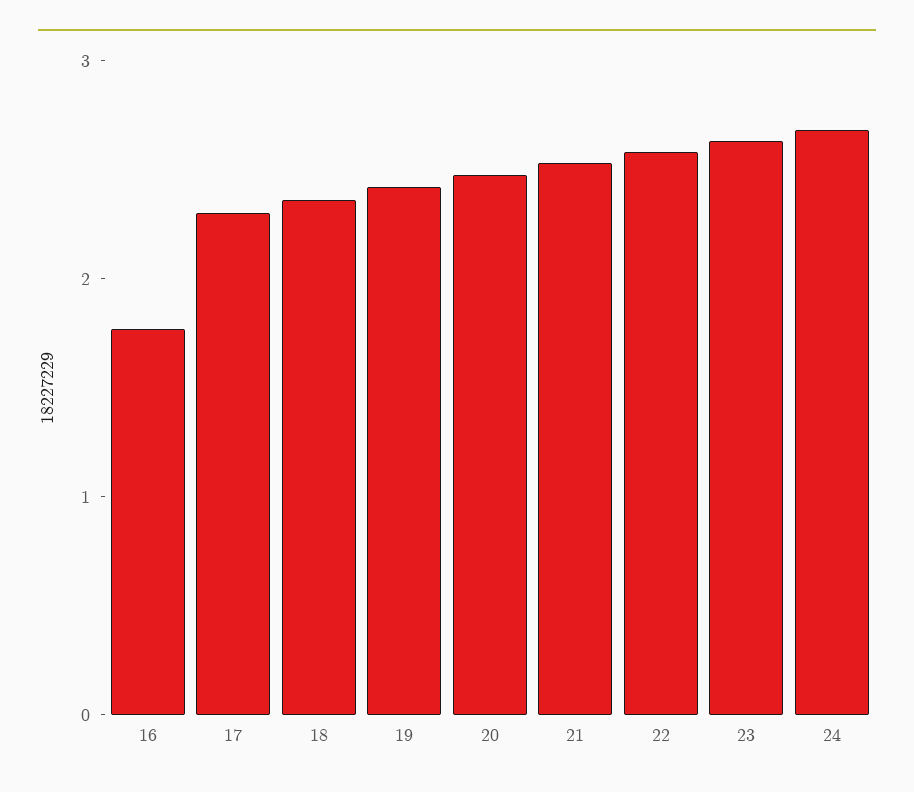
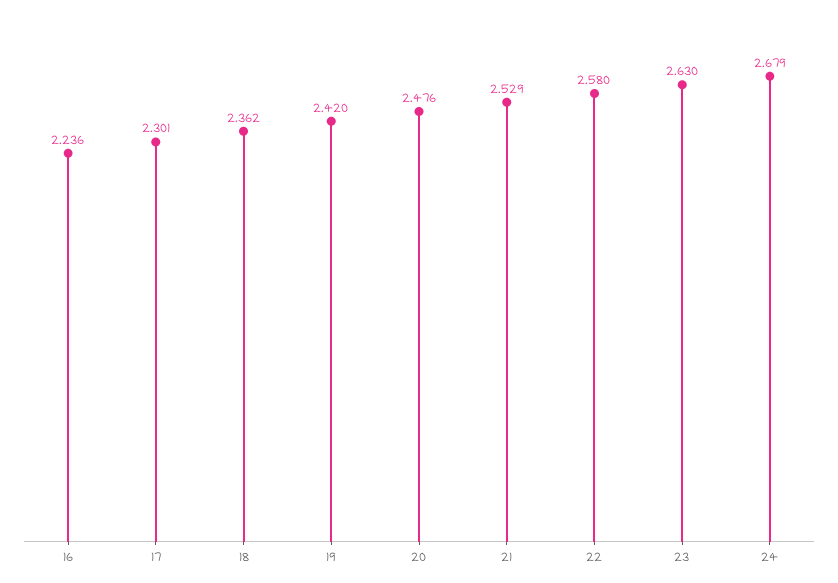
  {
-   "16": 1.8,
+   "16": 2.236,
    "17": 2.301,
    "18": 2.362,
    "19": 2.42,
    "20": 2.476,
    "21": 2.529,
    "22": 2.58,
    "23": 2.63,
    "24": 2.679
  }

